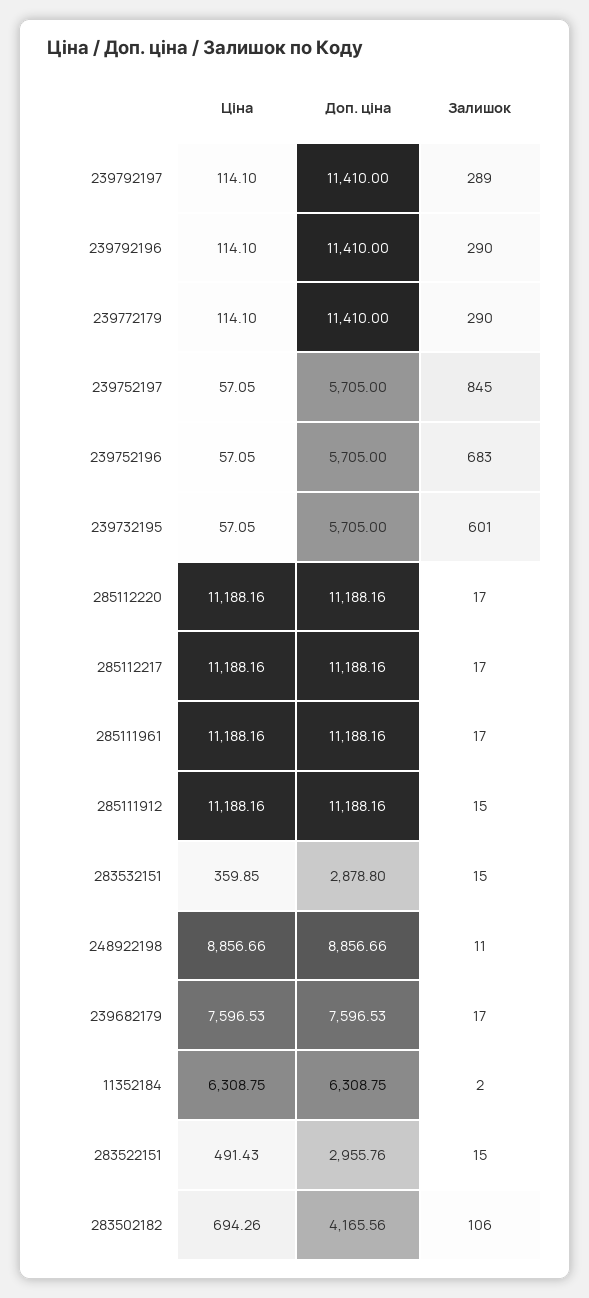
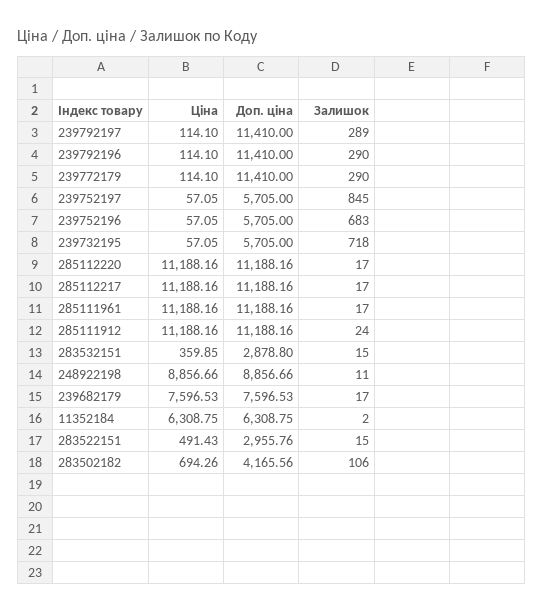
  {
    "Ціна": {
      "239792197": 114.1,
      "239792196": 114.1,
      "239772179": 114.1,
      "239752197": 57.05,
      "239752196": 57.05,
      "239732195": 57.05,
      "285112220": 11188.16,
      "285112217": 11188.16,
      "285111961": 11188.16,
      "285111912": 11188.16,
      "283532151": 359.85,
      "248922198": 8856.66,
      "239682179": 7596.53,
      "11352184": 6308.75,
      "283522151": 491.43,
      "283502182": 694.26
    },
    "Доп. ціна": {
      "239792197": 11410,
      "239792196": 11410,
      "239772179": 11410,
      "239752197": 5705,
      "239752196": 5705,
      "239732195": 5705,
      "285112220": 11188.16,
      "285112217": 11188.16,
      "285111961": 11188.16,
      "285111912": 11188.16,
      "283532151": 2878.8,
      "248922198": 8856.66,
      "239682179": 7596.53,
      "11352184": 6308.75,
      "283522151": 2955.76,
      "283502182": 4165.56
    },
    "Залишок": {
      "239792197": 289,
      "239792196": 290,
      "239772179": 290,
      "239752197": 845,
      "239752196": 683,
-     "239732195": 601,
+     "239732195": 718,
      "285112220": 17,
      "285112217": 17,
      "285111961": 17,
-     "285111912": 15,
+     "285111912": 24,
      "283532151": 15,
      "248922198": 11,
      "239682179": 17,
      "11352184": 2,
      "283522151": 15,
      "283502182": 106
    }
  }

